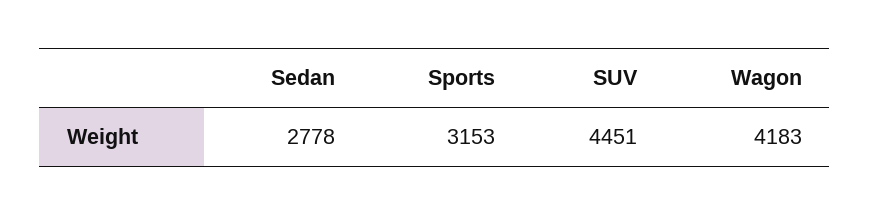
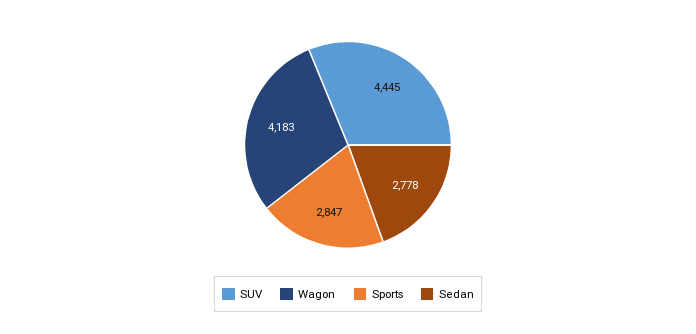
  {
    "Sedan": 2778,
-   "Sports": 3153,
+   "Sports": 2847,
-   "SUV": 4451,
+   "SUV": 4445,
    "Wagon": 4183
  }

